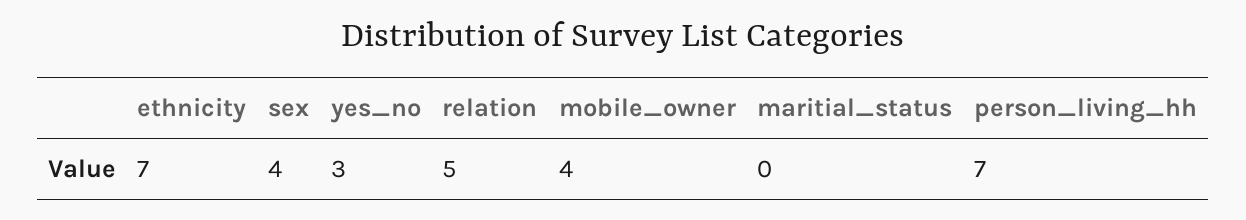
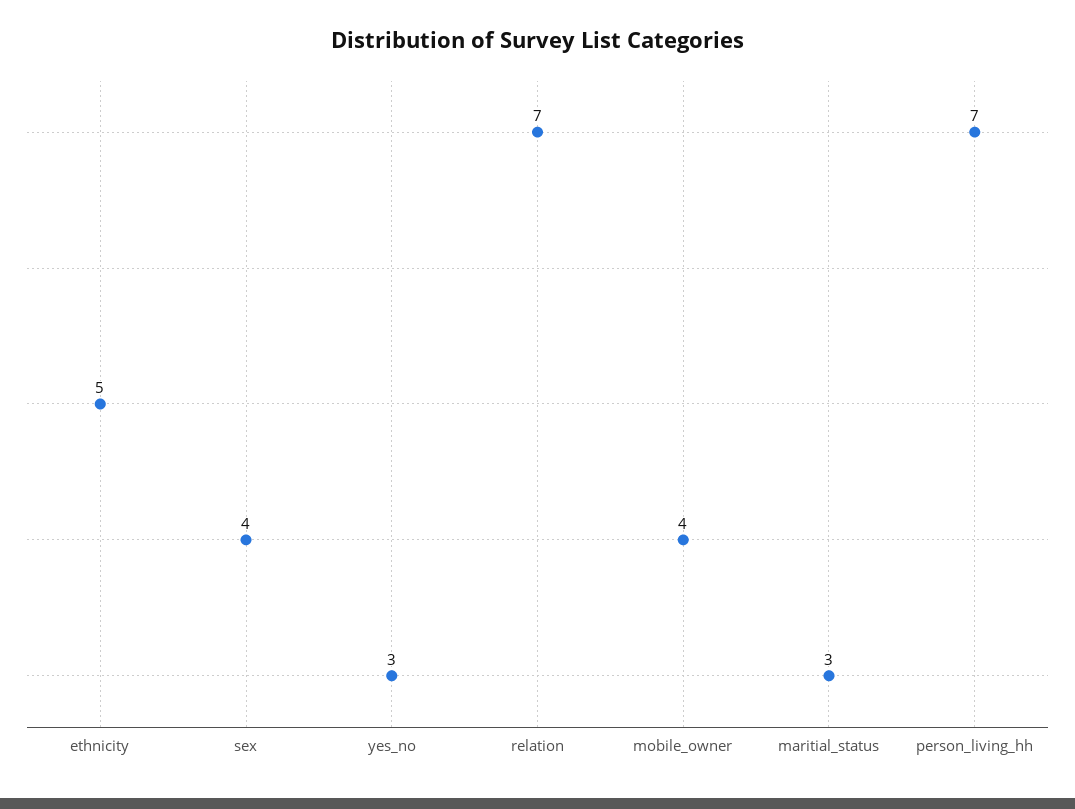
  {
-   "ethnicity": 7,
+   "ethnicity": 5,
    "sex": 4,
    "yes_no": 3,
-   "relation": 5,
+   "relation": 7,
    "mobile_owner": 4,
-   "maritial_status": 0,
+   "maritial_status": 3,
    "person_living_hh": 7
  }

